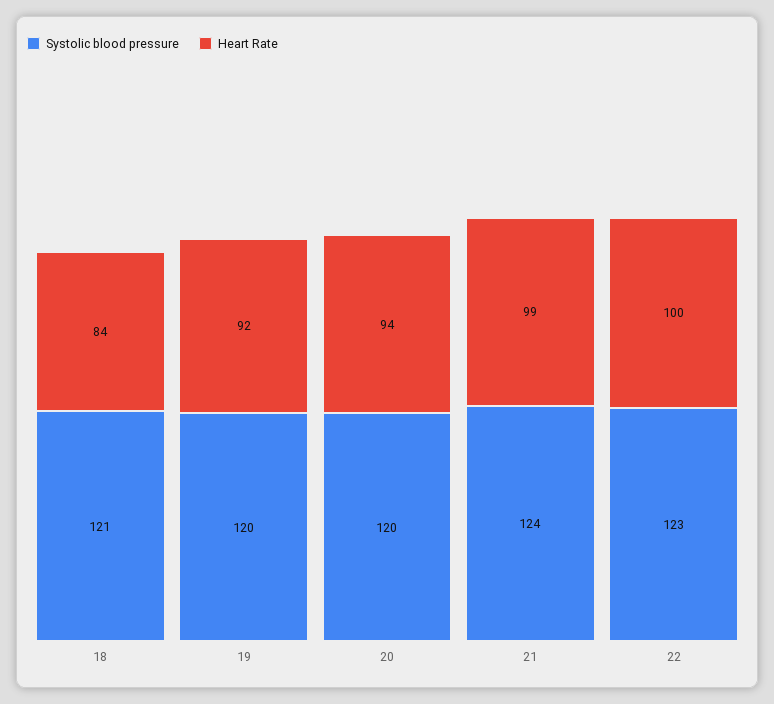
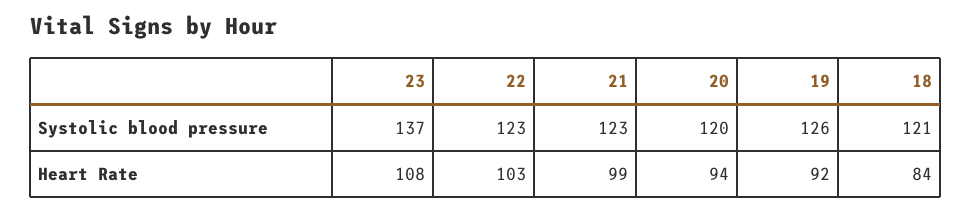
  {
    "Systolic blood pressure": {
      "18": 121,
-     "19": 120,
+     "19": 126,
      "20": 120,
-     "21": 124,
+     "21": 123,
-     "22": 123
+     "22": 123,
+     "23": 137
    },
    "Heart Rate": {
      "18": 84,
      "19": 92,
      "20": 94,
      "21": 99,
-     "22": 100
+     "22": 103,
+     "23": 108
    }
  }

